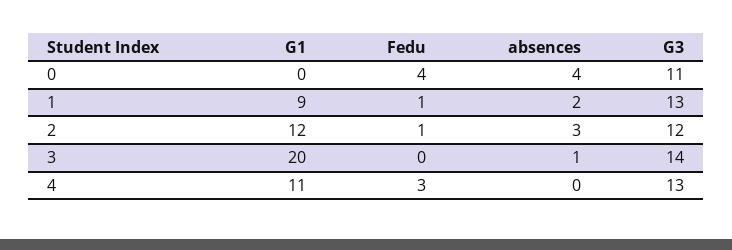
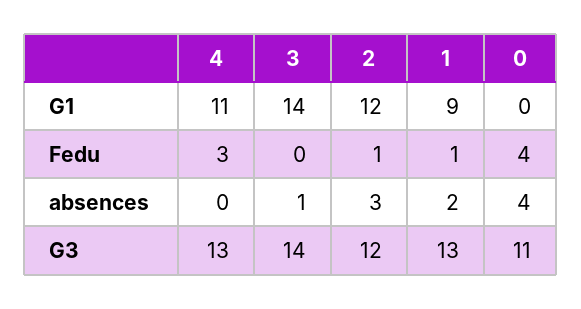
  {
    "G1": {
      "0": 0,
      "1": 9,
      "2": 12,
-     "3": 20,
+     "3": 14,
      "4": 11
    },
    "Fedu": {
      "0": 4,
      "1": 1,
      "2": 1,
      "3": 0,
      "4": 3
    },
    "absences": {
      "0": 4,
      "1": 2,
      "2": 3,
      "3": 1,
      "4": 0
    },
    "G3": {
      "0": 11,
      "1": 13,
      "2": 12,
      "3": 14,
      "4": 13
    }
  }

